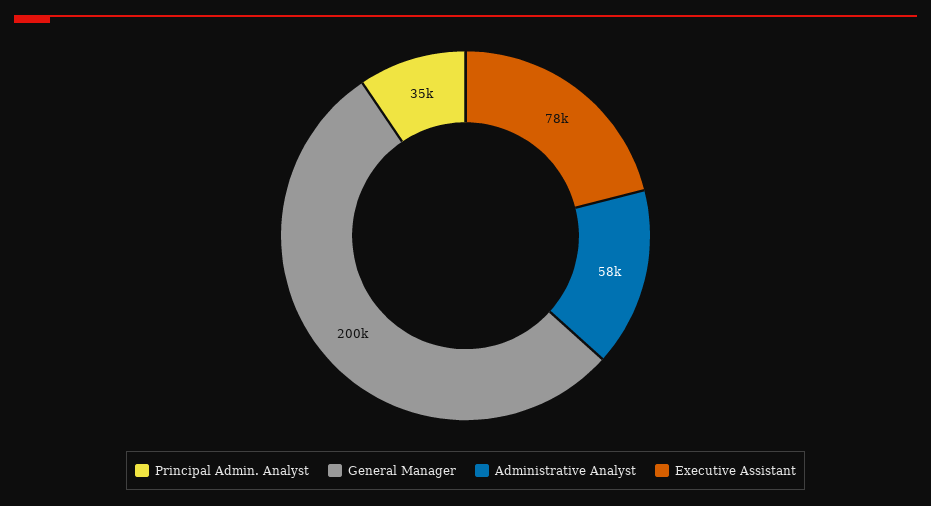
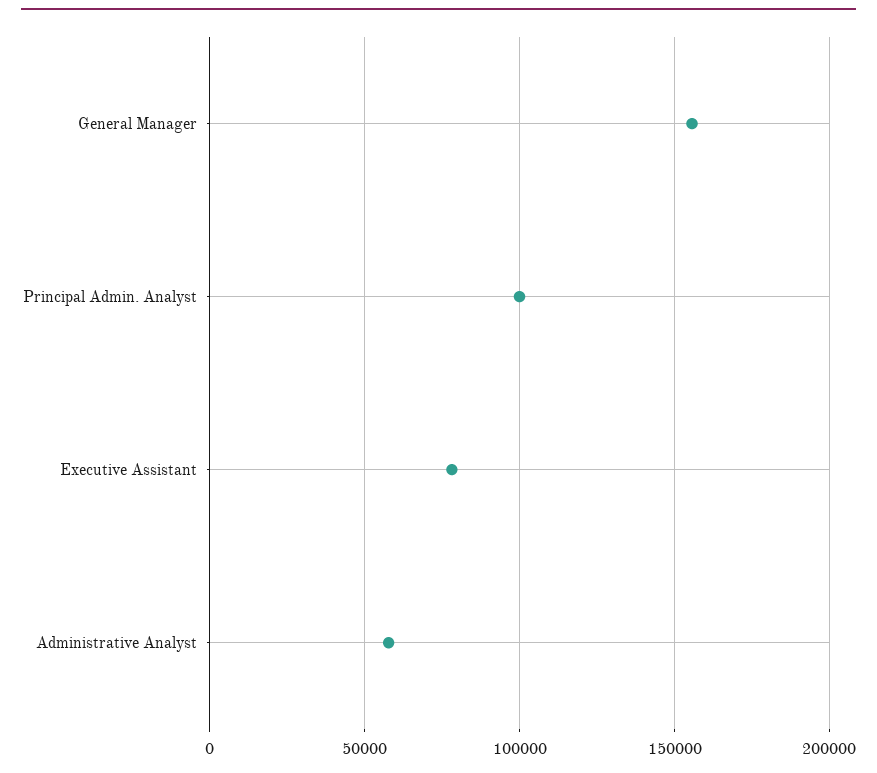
  {
-   "Principal Admin. Analyst": 35000,
+   "Principal Admin. Analyst": 100000,
-   "General Manager": 200000,
+   "General Manager": 155000,
    "Administrative Analyst": 58000,
    "Executive Assistant": 78000
  }

